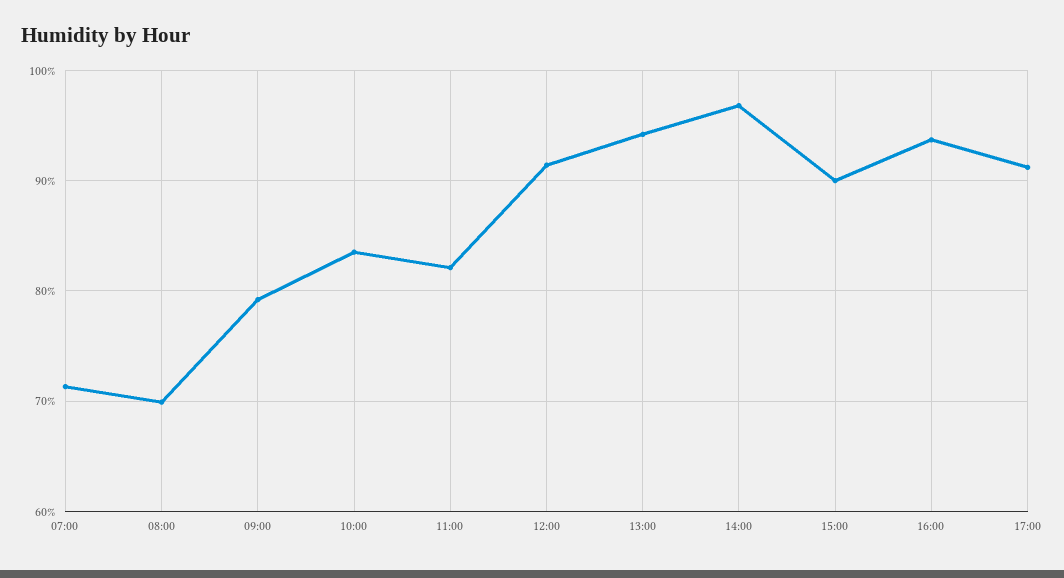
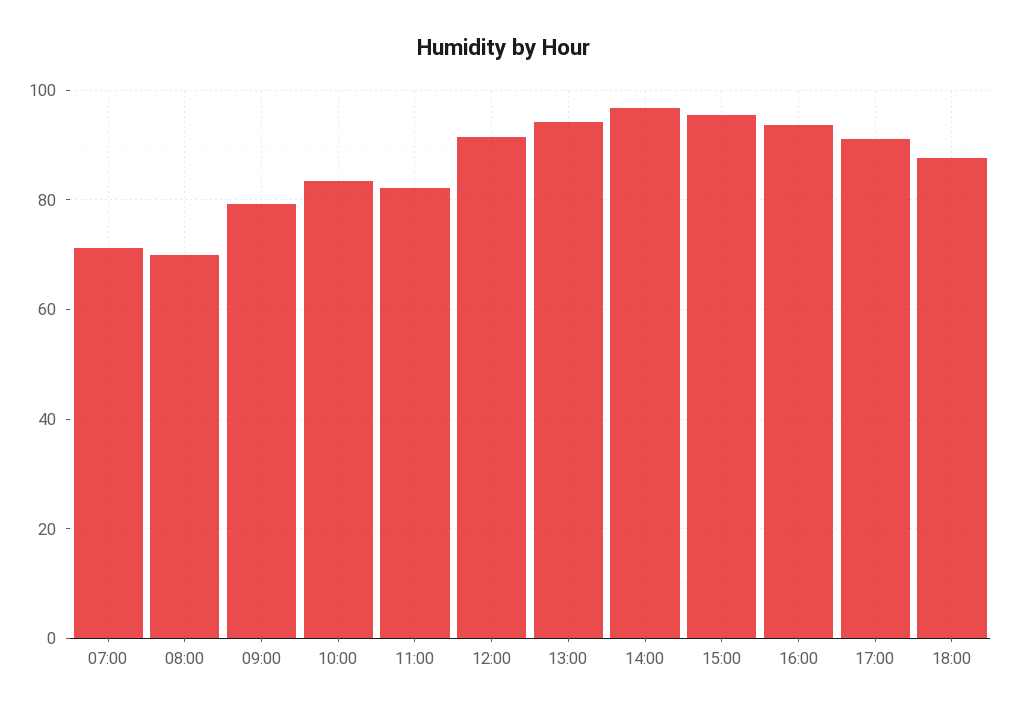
  {
    "07:00": 71,
    "08:00": 70,
    "09:00": 79,
    "10:00": 84,
    "11:00": 82,
    "12:00": 91,
    "13:00": 94,
    "14:00": 97,
-   "15:00": 90,
+   "15:00": 96,
    "16:00": 94,
-   "17:00": 91
+   "17:00": 91,
+   "18:00": 88
  }

